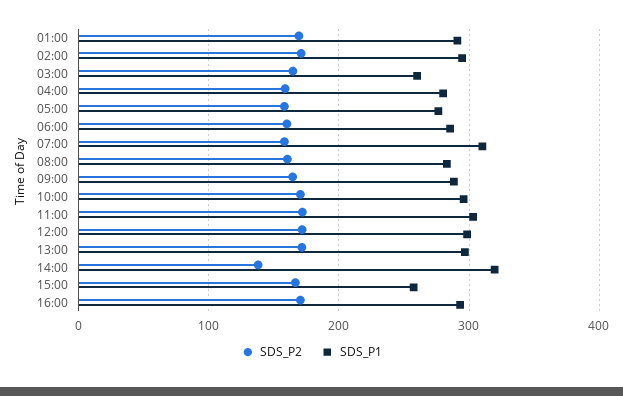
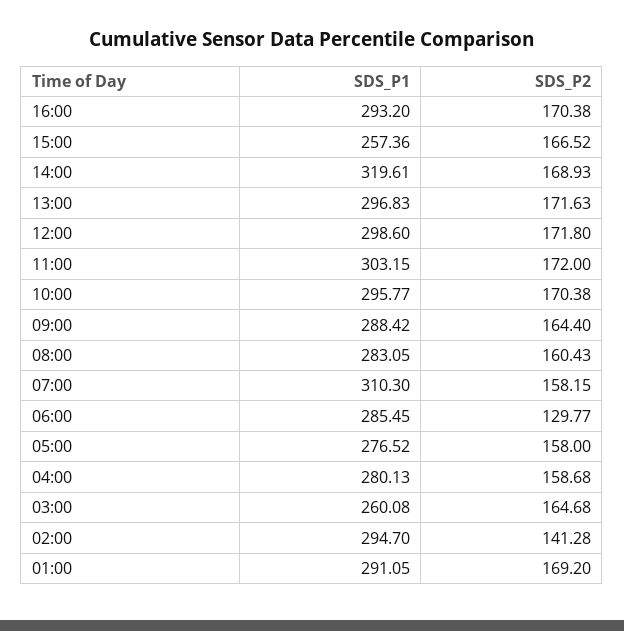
  {
    "SDS_P2": {
      "01:00": 169.2,
-     "02:00": 170,
+     "02:00": 141.28,
      "03:00": 164.68,
      "04:00": 158.68,
      "05:00": 158,
-     "06:00": 160,
+     "06:00": 129.77,
      "07:00": 158.15,
      "08:00": 160.43,
      "09:00": 164.4,
      "10:00": 170.38,
      "11:00": 172,
      "12:00": 171.8,
      "13:00": 171.63,
-     "14:00": 140,
+     "14:00": 168.93,
      "15:00": 166.52,
      "16:00": 170.38
    },
    "SDS_P1": {
      "01:00": 291.05,
      "02:00": 294.7,
      "03:00": 260.08,
      "04:00": 280.13,
      "05:00": 276.52,
      "06:00": 285.45,
      "07:00": 310.3,
      "08:00": 283.05,
      "09:00": 288.42,
      "10:00": 295.77,
      "11:00": 303.15,
      "12:00": 298.6,
      "13:00": 296.83,
      "14:00": 319.61,
      "15:00": 257.36,
      "16:00": 293.2
    }
  }

